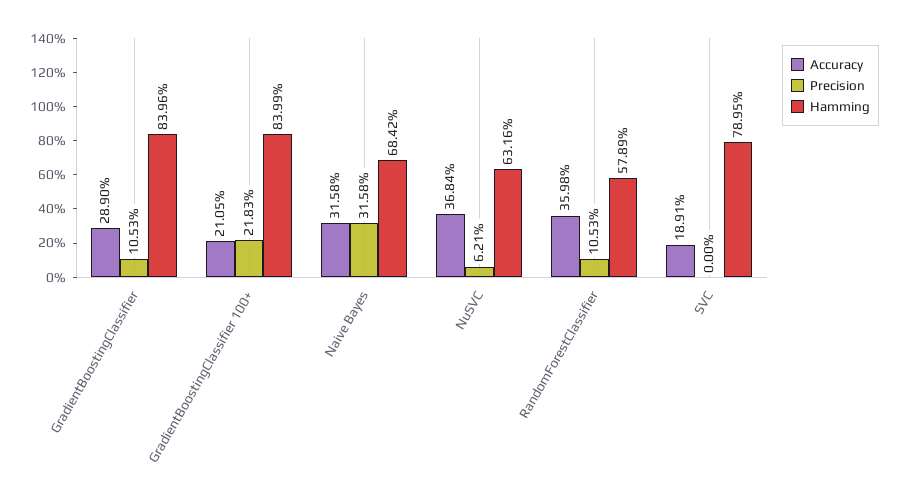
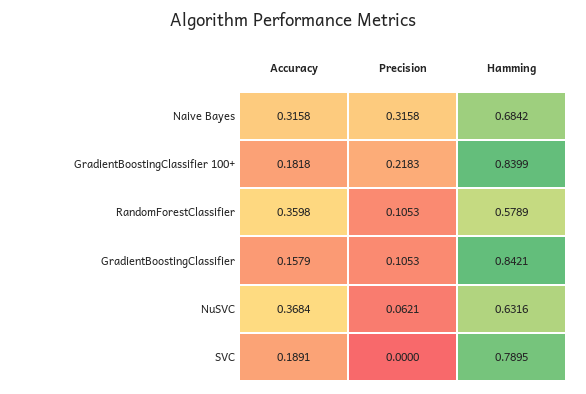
  {
    "Accuracy": {
-     "GradientBoostingClassifier": 0.289,
+     "GradientBoostingClassifier": 0.1579,
-     "GradientBoostingClassifier 100+": 0.2105,
+     "GradientBoostingClassifier 100+": 0.1818,
      "Naive Bayes": 0.3158,
      "NuSVC": 0.3684,
      "RandomForestClassifier": 0.3598,
      "SVC": 0.1891
    },
    "Precision": {
      "GradientBoostingClassifier": 0.1053,
      "GradientBoostingClassifier 100+": 0.2183,
      "Naive Bayes": 0.3158,
      "NuSVC": 0.0621,
      "RandomForestClassifier": 0.1053,
      "SVC": 0
    },
    "Hamming": {
-     "GradientBoostingClassifier": 0.8396,
+     "GradientBoostingClassifier": 0.8421,
      "GradientBoostingClassifier 100+": 0.8399,
      "Naive Bayes": 0.6842,
      "NuSVC": 0.6316,
      "RandomForestClassifier": 0.5789,
      "SVC": 0.7895
    }
  }

